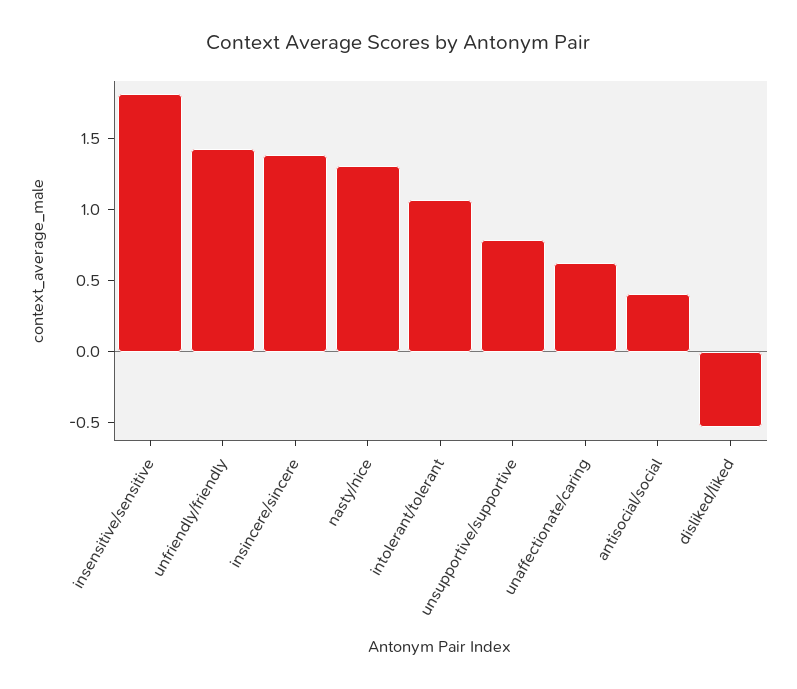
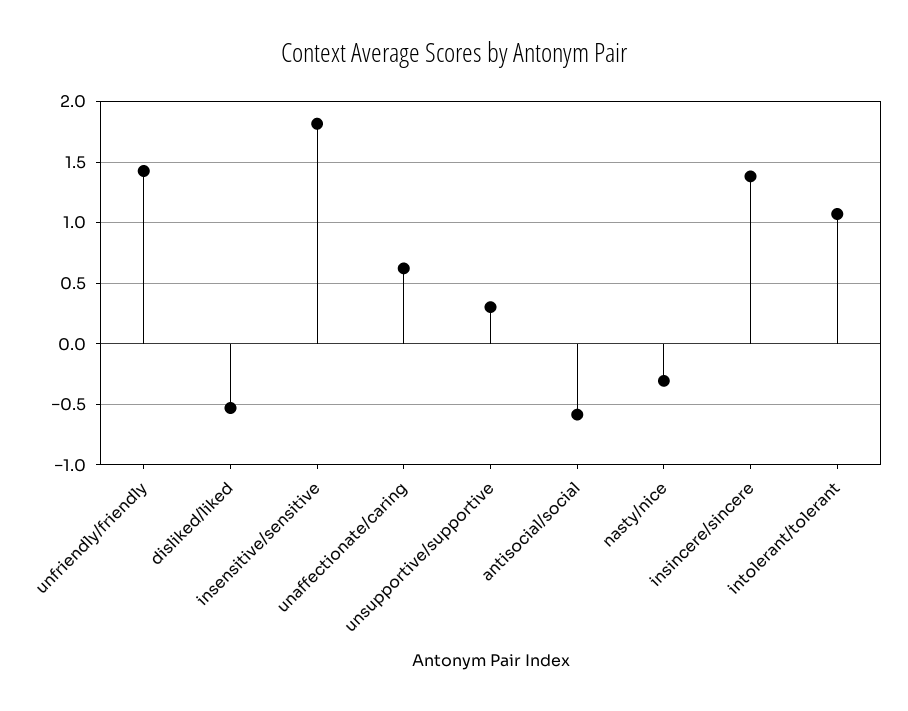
  {
    "insensitive/sensitive": 1.8,
    "unfriendly/friendly": 1.45,
    "insincere/sincere": 1.4,
-   "nasty/nice": 1.3,
+   "nasty/nice": -0.3,
    "intolerant/tolerant": 1.05,
-   "unsupportive/supportive": 0.8,
+   "unsupportive/supportive": 0.3,
    "unaffectionate/caring": 0.6,
-   "antisocial/social": 0.4,
+   "antisocial/social": -0.6,
    "disliked/liked": -0.55
  }

